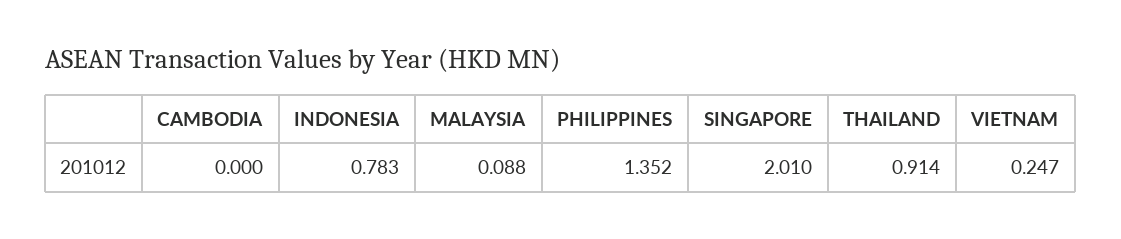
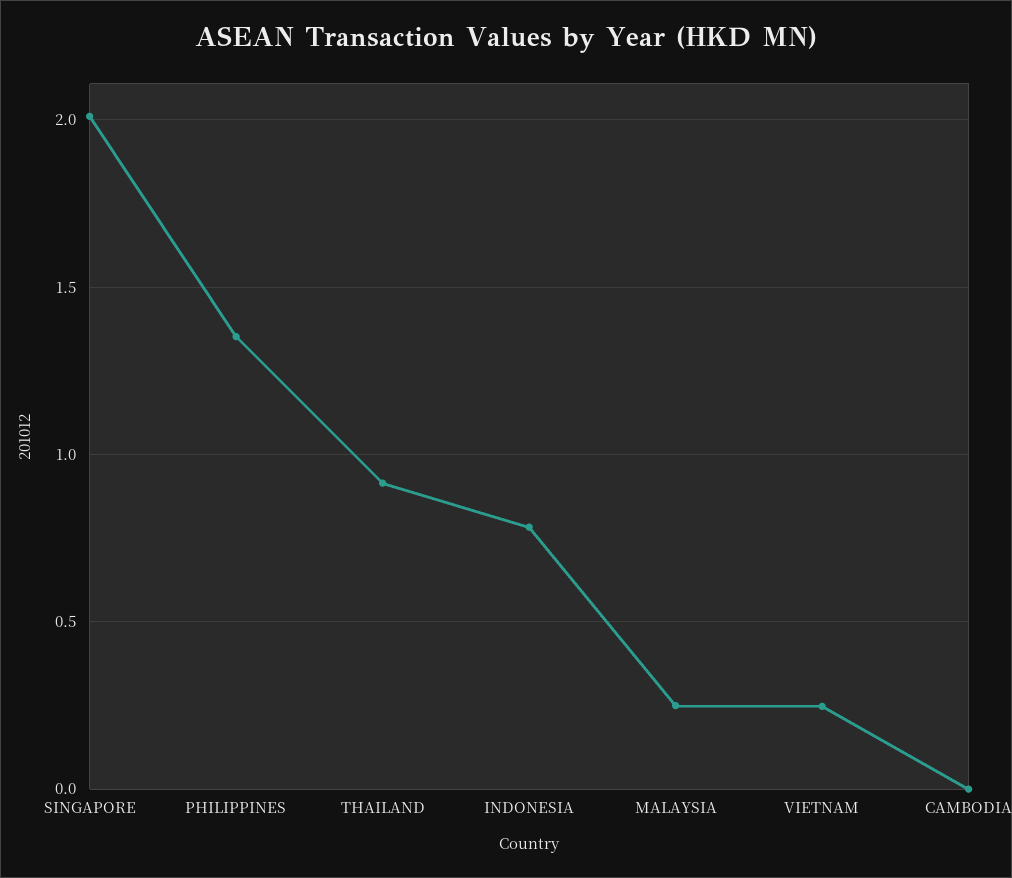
  {
    "CAMBODIA": 0,
    "INDONESIA": 0.783,
-   "MALAYSIA": 0.088,
+   "MALAYSIA": 0.25,
    "PHILIPPINES": 1.352,
    "SINGAPORE": 2.01,
    "THAILAND": 0.914,
    "VIETNAM": 0.247
  }

